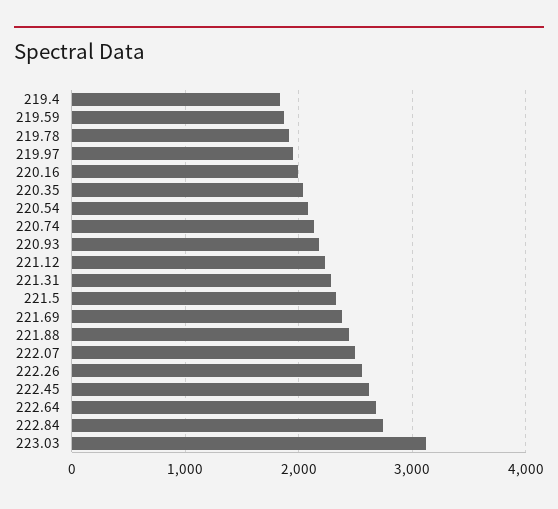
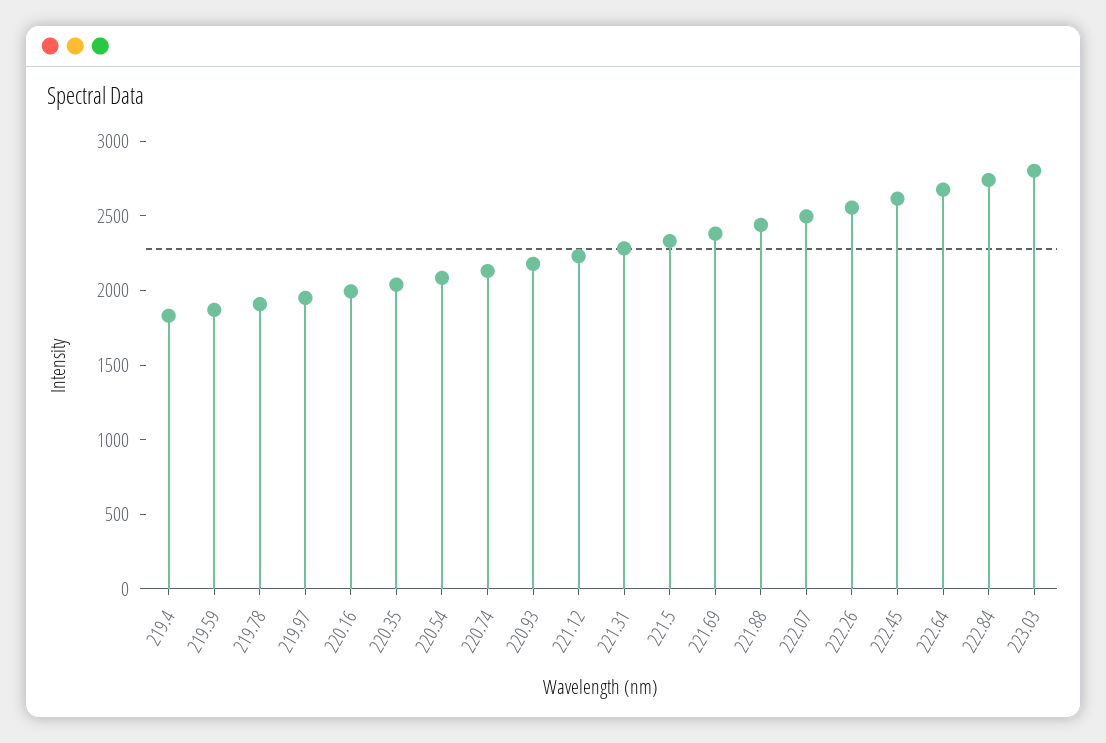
  {
    "219.4": 1800,
    "219.59": 1900,
    "219.78": 1900,
    "219.97": 2000,
    "220.16": 2000,
    "220.35": 2000,
    "220.54": 2100,
    "220.74": 2100,
    "220.93": 2200,
    "221.12": 2200,
    "221.31": 2300,
    "221.5": 2300,
    "221.69": 2400,
    "221.88": 2400,
    "222.07": 2500,
    "222.26": 2600,
    "222.45": 2600,
    "222.64": 2700,
    "222.84": 2700,
-   "223.03": 3100
+   "223.03": 2800
  }

